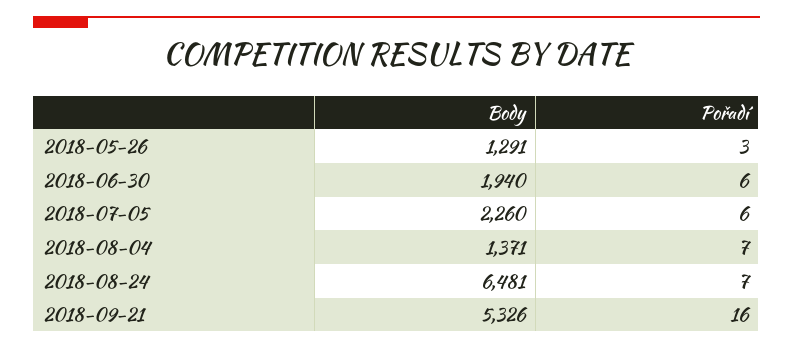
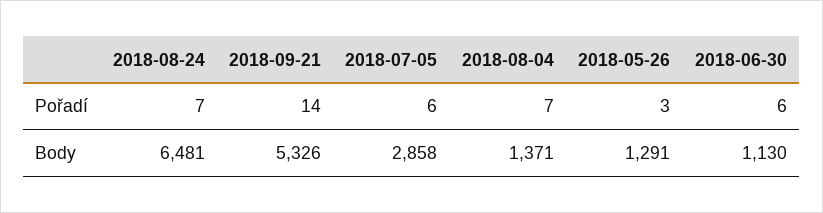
  {
    "Body": {
      "2018-05-26": 1291,
-     "2018-06-30": 1940,
+     "2018-06-30": 1130,
-     "2018-07-05": 2260,
+     "2018-07-05": 2858,
      "2018-08-04": 1371,
      "2018-08-24": 6481,
      "2018-09-21": 5326
    },
    "Pořadí": {
      "2018-05-26": 3,
      "2018-06-30": 6,
      "2018-07-05": 6,
      "2018-08-04": 7,
      "2018-08-24": 7,
-     "2018-09-21": 16
+     "2018-09-21": 14
    }
  }

